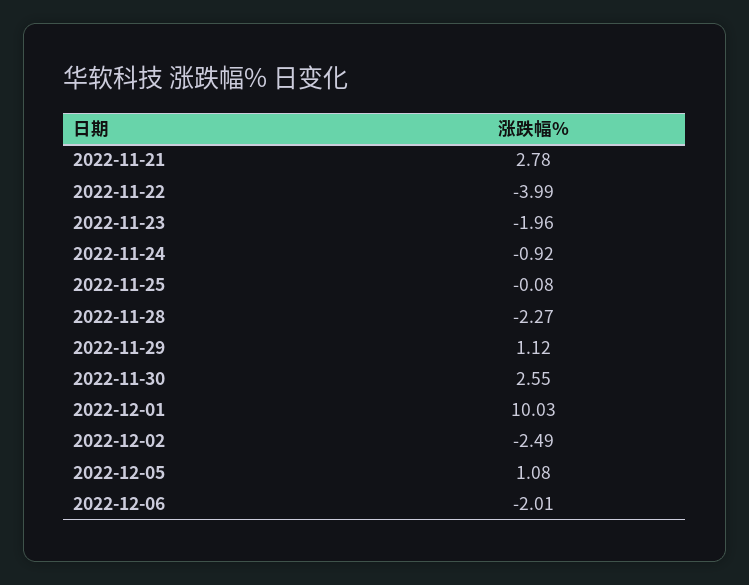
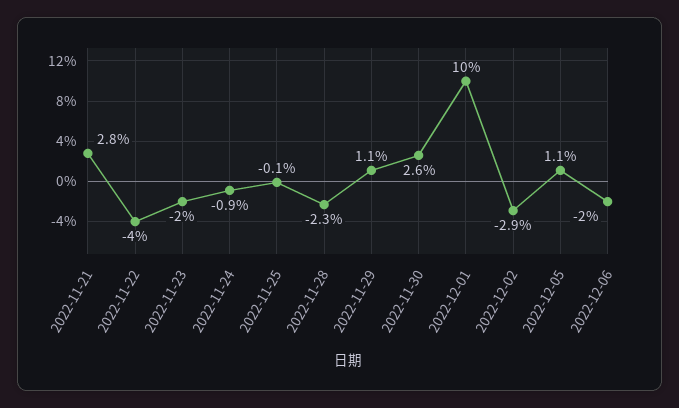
  {
    "2022-11-21": 2.78,
    "2022-11-22": -3.99,
    "2022-11-23": -1.96,
    "2022-11-24": -0.92,
    "2022-11-25": -0.08,
    "2022-11-28": -2.27,
    "2022-11-29": 1.12,
    "2022-11-30": 2.55,
    "2022-12-01": 10.03,
-   "2022-12-02": -2.49,
+   "2022-12-02": -2.9,
    "2022-12-05": 1.08,
    "2022-12-06": -2.01
  }

